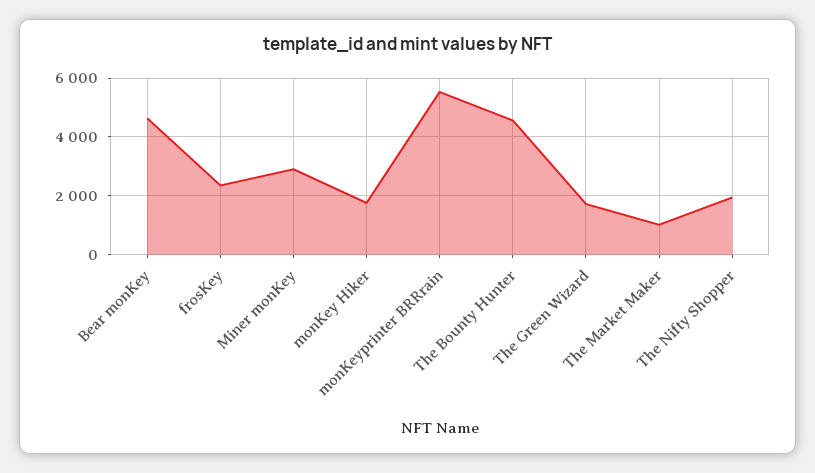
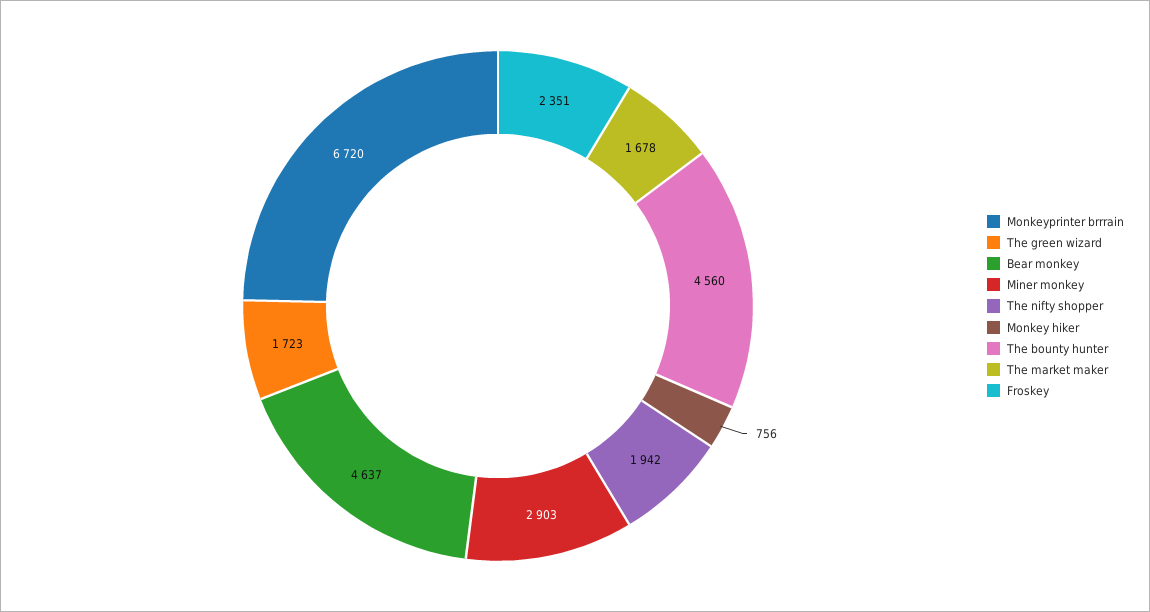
  {
    "Bear monKey": 4637,
    "frosKey": 2351,
    "Miner monKey": 2903,
-   "monKey Hiker": 1750,
+   "monKey Hiker": 756,
-   "monKeyprinter BRRrain": 5500,
+   "monKeyprinter BRRrain": 6720,
    "The Bounty Hunter": 4560,
    "The Green Wizard": 1723,
-   "The Market Maker": 1000,
+   "The Market Maker": 1678,
    "The Nifty Shopper": 1942
  }

